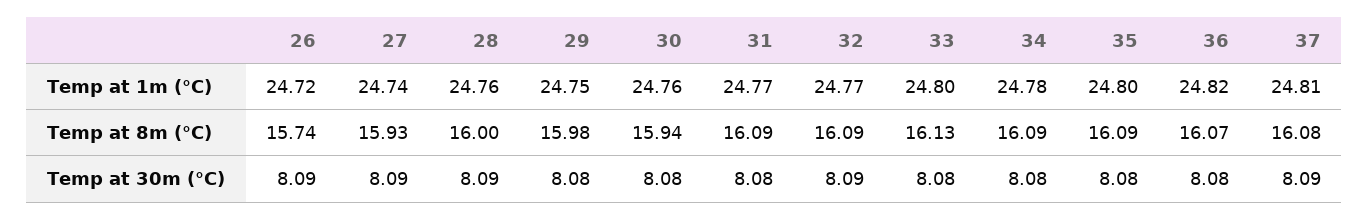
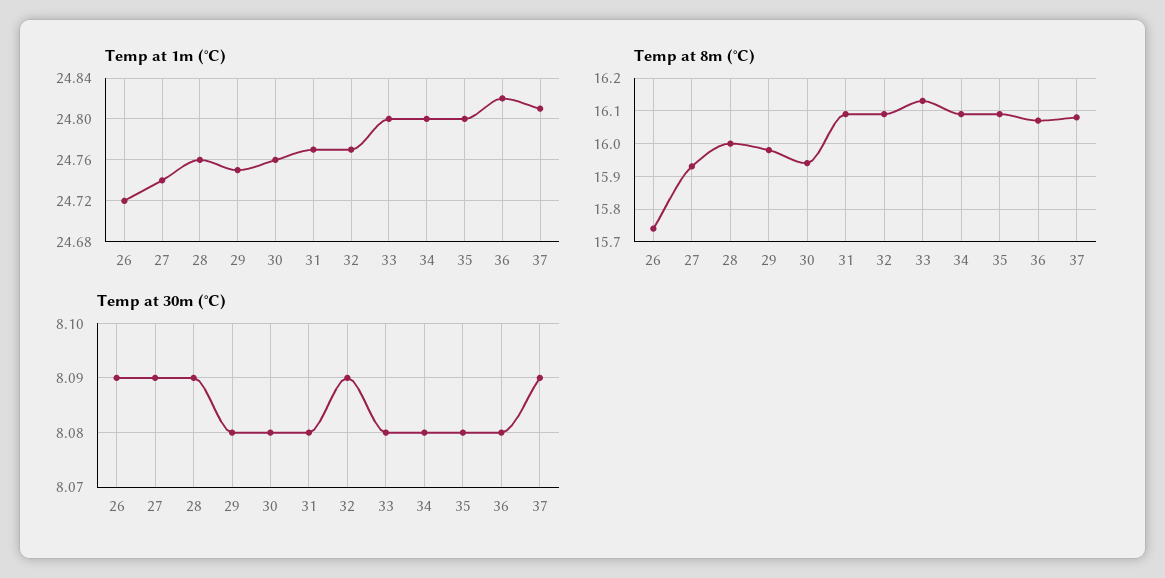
  {
    "Temp at 1m (°C)": {
      "26": 24.72,
      "27": 24.74,
      "28": 24.76,
      "29": 24.75,
      "30": 24.76,
      "31": 24.77,
      "32": 24.77,
      "33": 24.8,
-     "34": 24.78,
+     "34": 24.8,
      "35": 24.8,
      "36": 24.82,
      "37": 24.81
    },
    "Temp at 8m (°C)": {
      "26": 15.74,
      "27": 15.93,
      "28": 16,
      "29": 15.98,
      "30": 15.94,
      "31": 16.09,
      "32": 16.09,
      "33": 16.13,
      "34": 16.09,
      "35": 16.09,
      "36": 16.07,
      "37": 16.08
    },
    "Temp at 30m (°C)": {
      "26": 8.09,
      "27": 8.09,
      "28": 8.09,
      "29": 8.08,
      "30": 8.08,
      "31": 8.08,
      "32": 8.09,
      "33": 8.08,
      "34": 8.08,
      "35": 8.08,
      "36": 8.08,
      "37": 8.09
    }
  }

